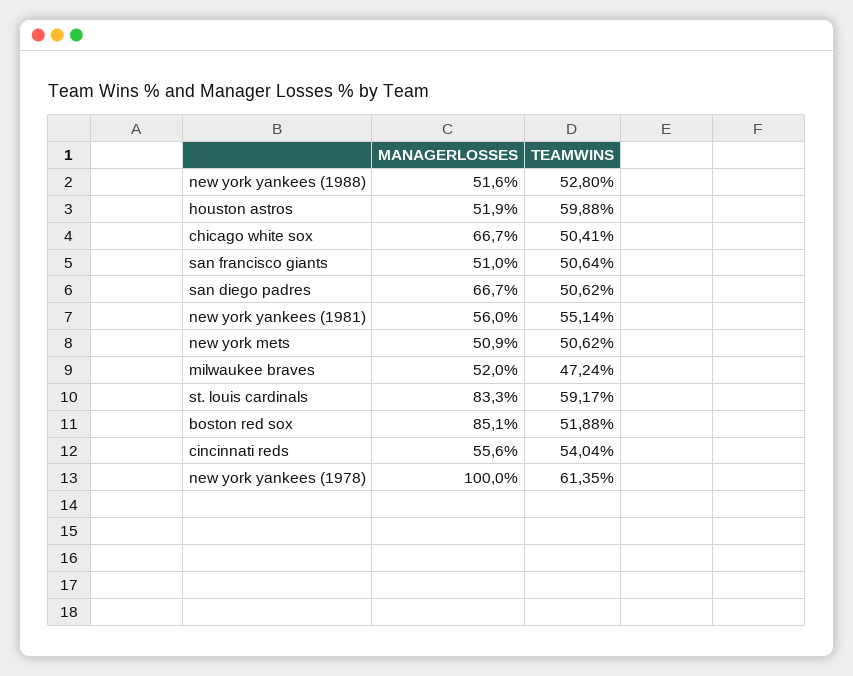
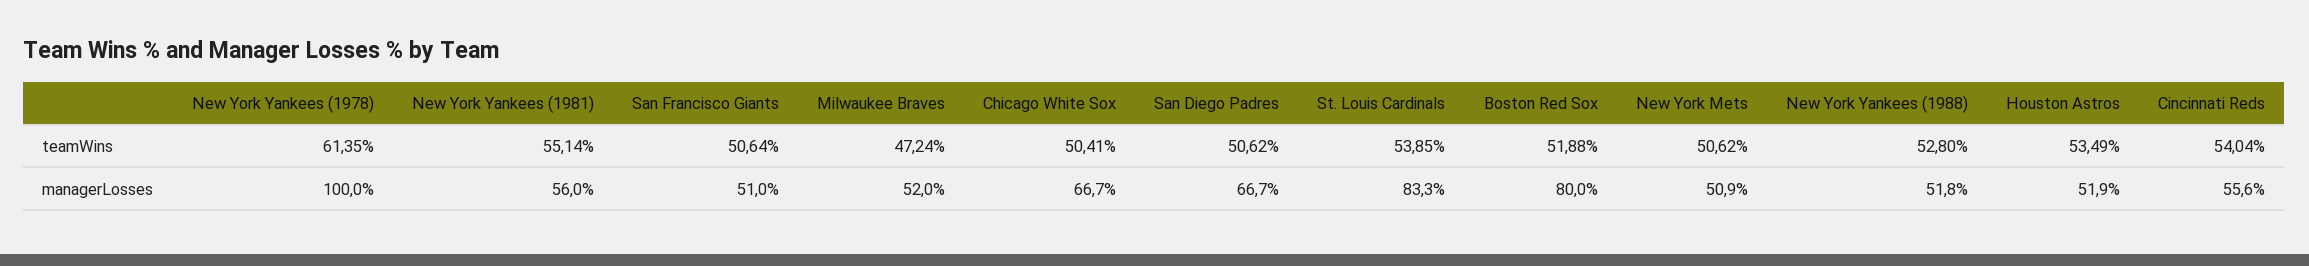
  {
    "MANAGERLOSSES": {
-     "new york yankees (1988)": 51.6,
+     "new york yankees (1988)": 51.8,
      "houston astros": 51.9,
      "chicago white sox": 66.7,
      "san francisco giants": 51,
      "san diego padres": 66.7,
      "new york yankees (1981)": 56,
      "new york mets": 50.9,
      "milwaukee braves": 52,
      "st. louis cardinals": 83.3,
-     "boston red sox": 85.1,
+     "boston red sox": 80,
      "cincinnati reds": 55.6,
      "new york yankees (1978)": 100
    },
    "TEAMWINS": {
      "new york yankees (1988)": 52.8,
-     "houston astros": 59.88,
+     "houston astros": 53.49,
      "chicago white sox": 50.41,
      "san francisco giants": 50.64,
      "san diego padres": 50.62,
      "new york yankees (1981)": 55.14,
      "new york mets": 50.62,
      "milwaukee braves": 47.24,
-     "st. louis cardinals": 59.17,
+     "st. louis cardinals": 53.85,
      "boston red sox": 51.88,
      "cincinnati reds": 54.04,
      "new york yankees (1978)": 61.35
    }
  }

